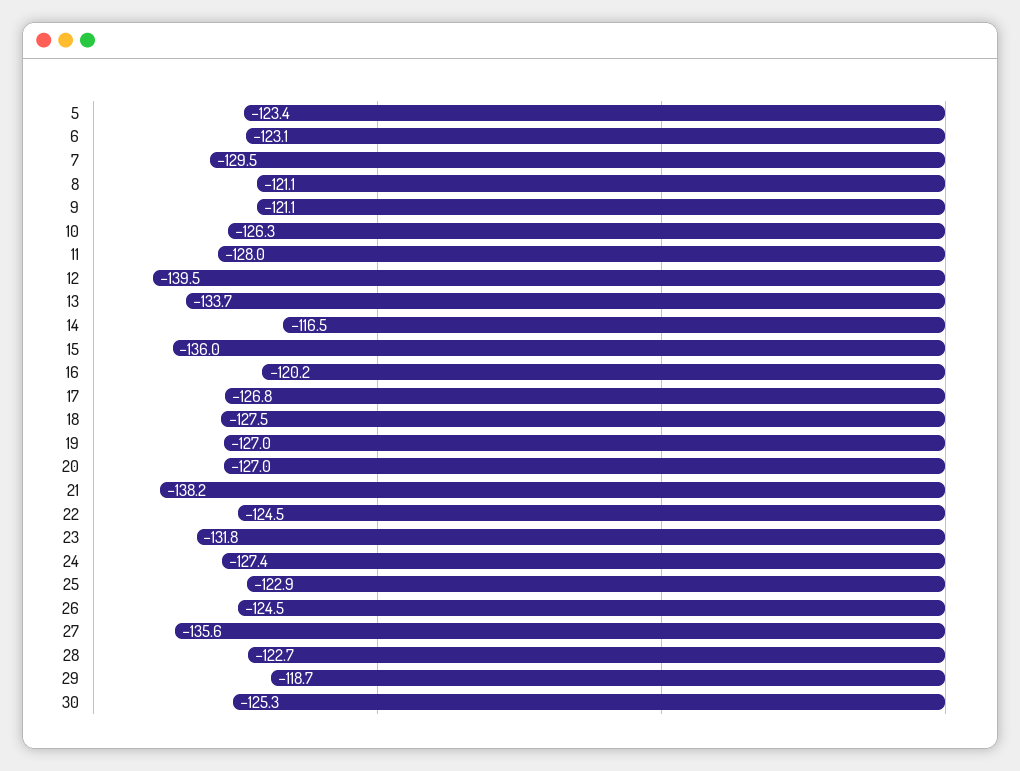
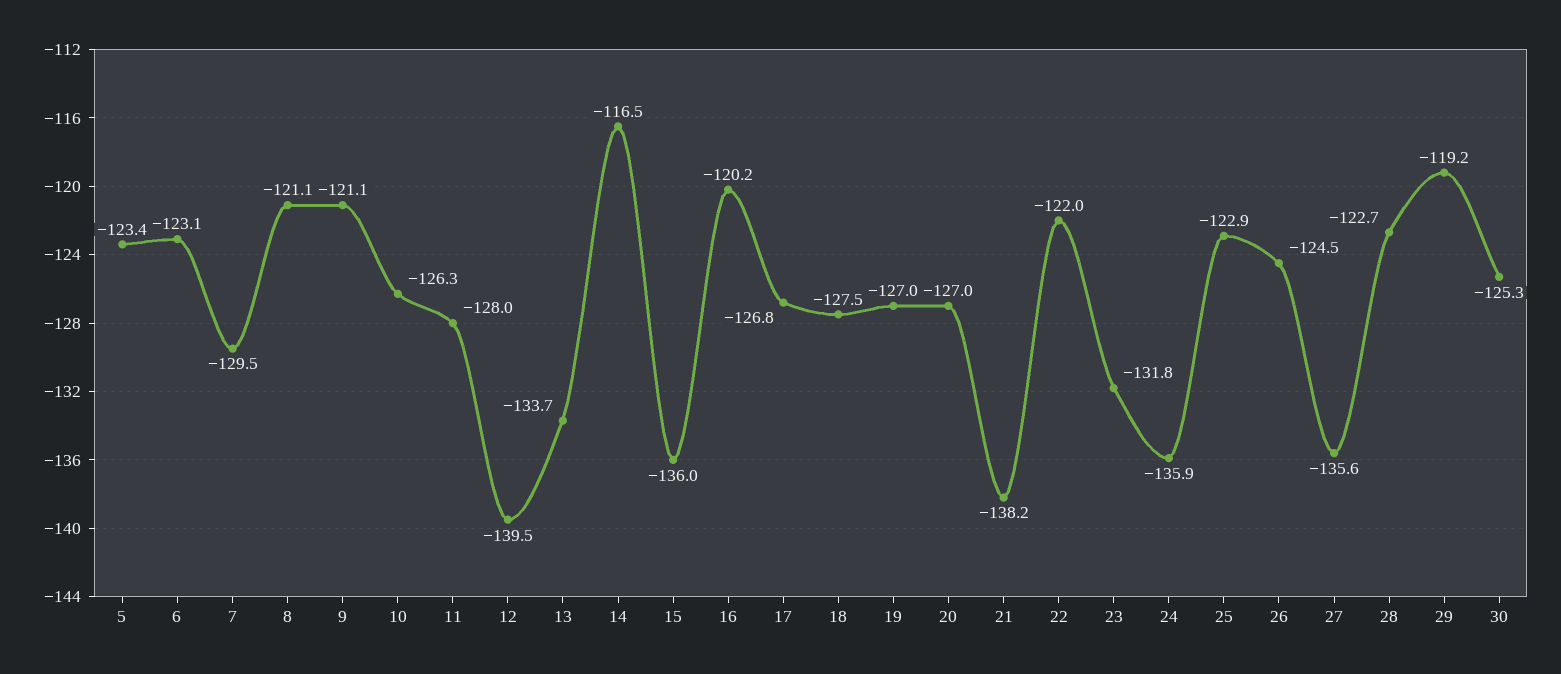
  {
    "5": -123.4,
    "6": -123.1,
    "7": -129.5,
    "8": -121.1,
    "9": -121.1,
    "10": -126.3,
    "11": -128,
    "12": -139.5,
    "13": -133.7,
    "14": -116.5,
    "15": -136,
    "16": -120.2,
    "17": -126.8,
    "18": -127.5,
    "19": -127,
    "20": -127,
    "21": -138.2,
-   "22": -124.5,
+   "22": -122,
    "23": -131.8,
-   "24": -127.4,
+   "24": -135.9,
    "25": -122.9,
    "26": -124.5,
    "27": -135.6,
    "28": -122.7,
-   "29": -118.7,
+   "29": -119.2,
    "30": -125.3
  }

